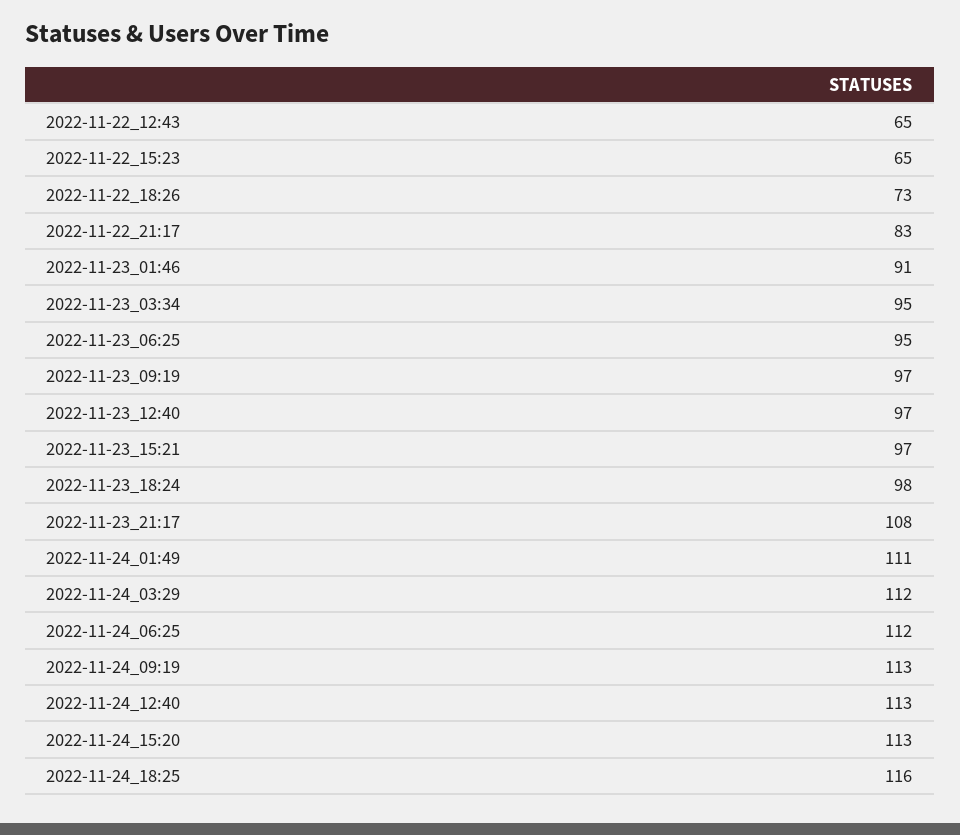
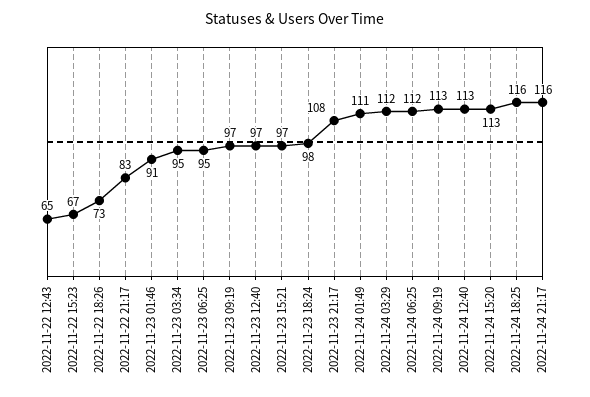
  {
    "2022-11-22_12:43": 65,
-   "2022-11-22_15:23": 65,
+   "2022-11-22_15:23": 67,
    "2022-11-22_18:26": 73,
    "2022-11-22_21:17": 83,
    "2022-11-23_01:46": 91,
    "2022-11-23_03:34": 95,
    "2022-11-23_06:25": 95,
    "2022-11-23_09:19": 97,
    "2022-11-23_12:40": 97,
    "2022-11-23_15:21": 97,
    "2022-11-23_18:24": 98,
    "2022-11-23_21:17": 108,
    "2022-11-24_01:49": 111,
    "2022-11-24_03:29": 112,
    "2022-11-24_06:25": 112,
    "2022-11-24_09:19": 113,
    "2022-11-24_12:40": 113,
    "2022-11-24_15:20": 113,
-   "2022-11-24_18:25": 116
+   "2022-11-24_18:25": 116,
+   "2022-11-24 21:17": 116
  }

